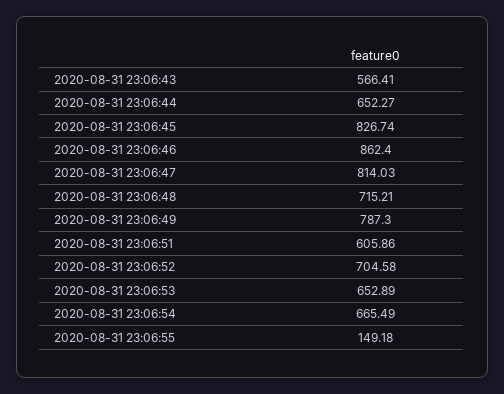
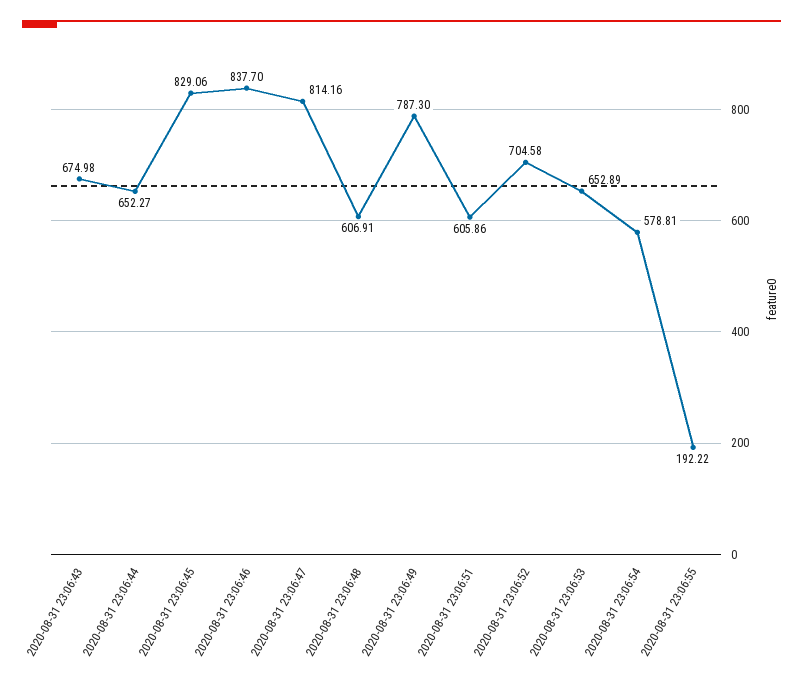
  {
-   "2020-08-31 23:06:43": 566.41,
+   "2020-08-31 23:06:43": 674.98,
    "2020-08-31 23:06:44": 652.27,
-   "2020-08-31 23:06:45": 826.74,
+   "2020-08-31 23:06:45": 829.06,
-   "2020-08-31 23:06:46": 862.4,
+   "2020-08-31 23:06:46": 837.7,
-   "2020-08-31 23:06:47": 814.03,
+   "2020-08-31 23:06:47": 814.16,
-   "2020-08-31 23:06:48": 715.21,
+   "2020-08-31 23:06:48": 606.91,
    "2020-08-31 23:06:49": 787.3,
    "2020-08-31 23:06:51": 605.86,
    "2020-08-31 23:06:52": 704.58,
    "2020-08-31 23:06:53": 652.89,
-   "2020-08-31 23:06:54": 665.49,
+   "2020-08-31 23:06:54": 578.81,
-   "2020-08-31 23:06:55": 149.18
+   "2020-08-31 23:06:55": 192.22
  }

